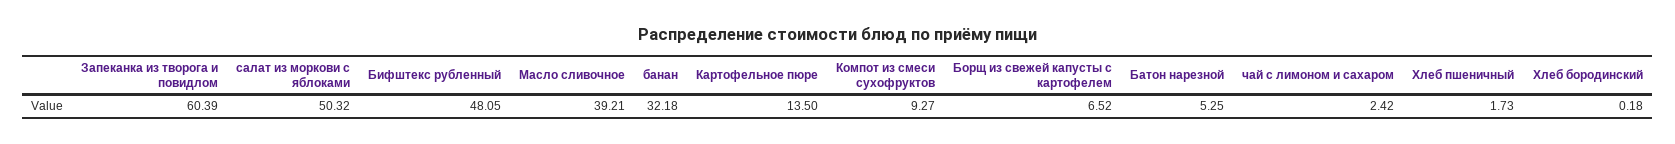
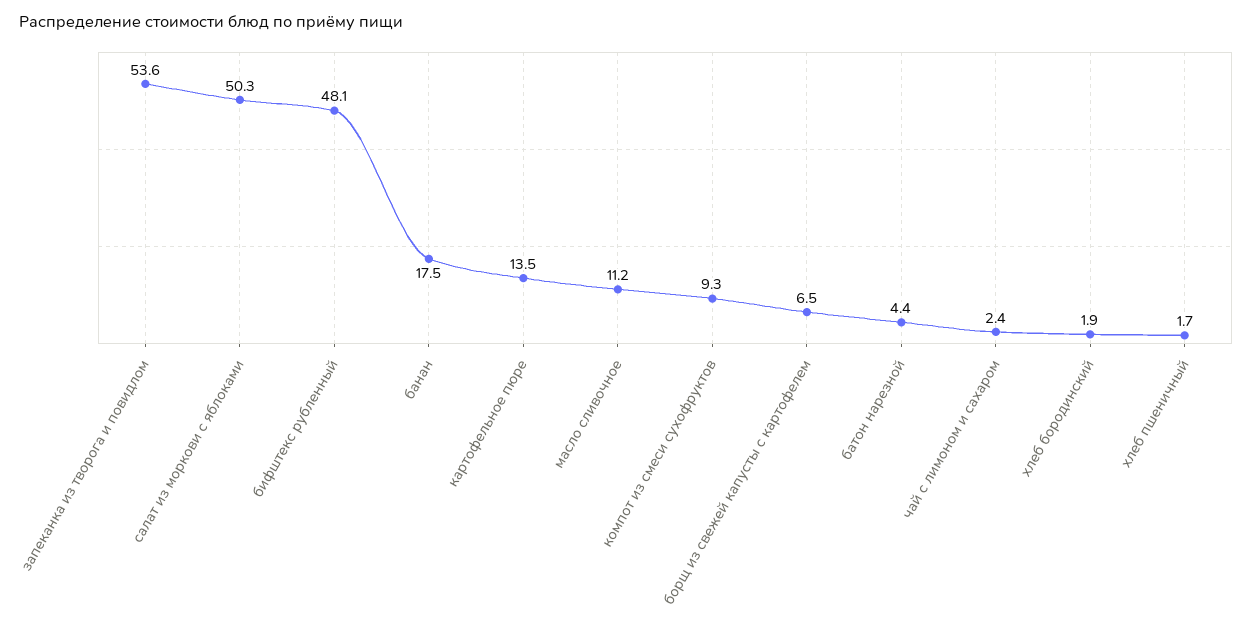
  {
-   "Запеканка из творога и повидлом": 60.39,
+   "Запеканка из творога и повидлом": 53.6,
    "салат из моркови с яблоками": 50.32,
    "Бифштекс рубленный": 48.05,
-   "Масло сливочное": 39.21,
+   "Масло сливочное": 11.2,
-   "банан": 32.18,
+   "банан": 17.5,
    "Картофельное пюре": 13.5,
    "Компот из смеси сухофруктов": 9.27,
    "Борщ из свежей капусты с картофелем": 6.52,
-   "Батон нарезной": 5.25,
+   "Батон нарезной": 4.4,
    "чай с лимоном и сахаром": 2.42,
    "Хлеб пшеничный": 1.73,
-   "Хлеб бородинский": 0.18
+   "Хлеб бородинский": 1.9
  }

